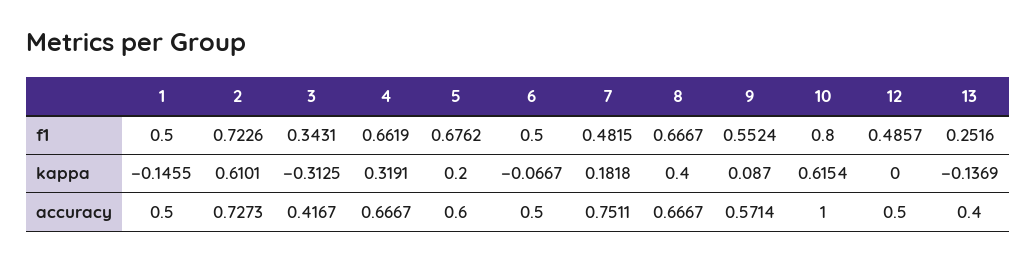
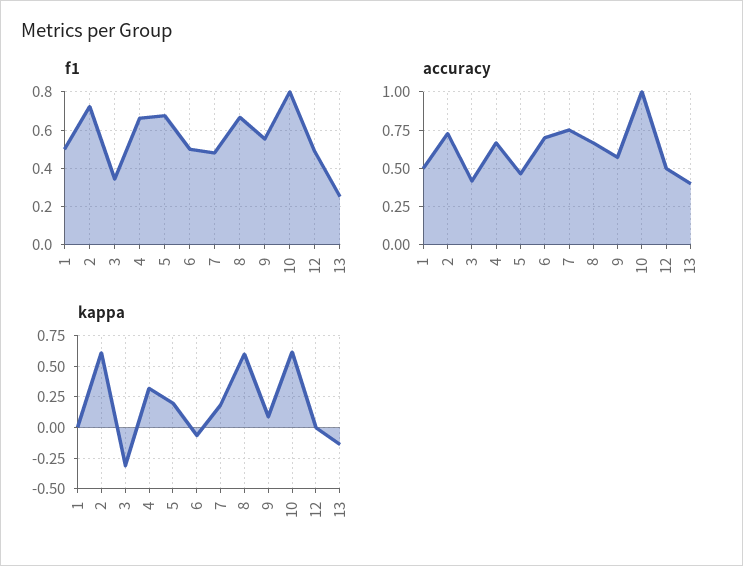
  {
    "f1": {
      "1": 0.5,
      "2": 0.7226,
      "3": 0.3431,
      "4": 0.6619,
      "5": 0.6762,
      "6": 0.5,
      "7": 0.4815,
      "8": 0.6667,
      "9": 0.5524,
      "10": 0.8,
      "12": 0.4857,
      "13": 0.2516
    },
    "kappa": {
-     "1": -0.1455,
+     "1": 0,
      "2": 0.6101,
      "3": -0.3125,
      "4": 0.3191,
      "5": 0.2,
      "6": -0.0667,
      "7": 0.1818,
-     "8": 0.4,
+     "8": 0.6,
      "9": 0.087,
      "10": 0.6154,
      "12": 0,
      "13": -0.1369
    },
    "accuracy": {
      "1": 0.5,
      "2": 0.7273,
      "3": 0.4167,
      "4": 0.6667,
-     "5": 0.6,
+     "5": 0.45,
-     "6": 0.5,
+     "6": 0.7,
      "7": 0.7511,
      "8": 0.6667,
      "9": 0.5714,
      "10": 1,
      "12": 0.5,
      "13": 0.4
    }
  }

